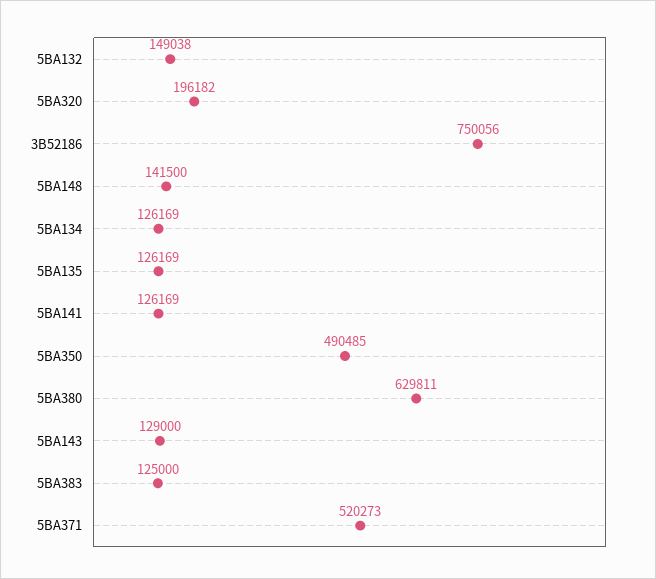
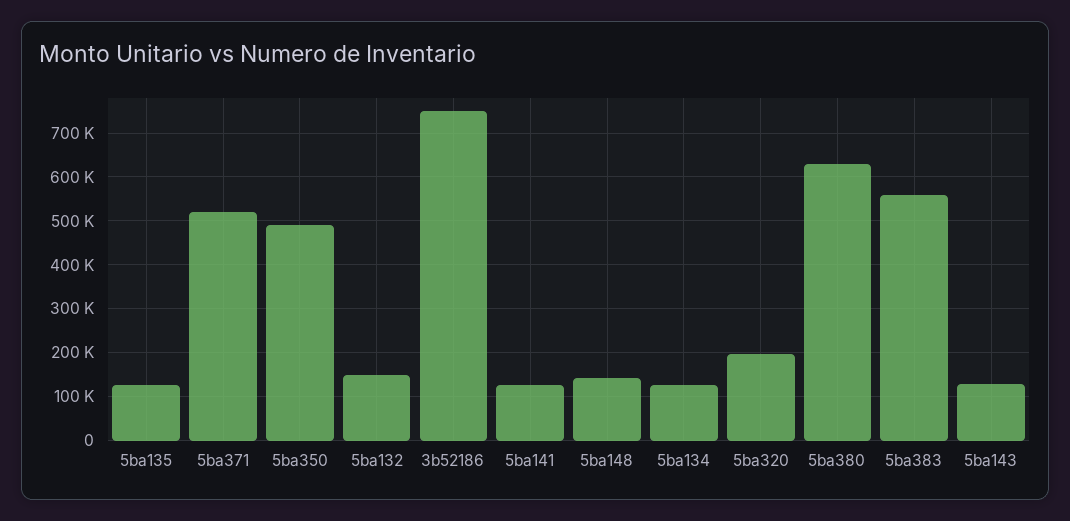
  {
    "5BA132": 149038,
    "5BA320": 196182,
    "3B52186": 750056,
    "5BA148": 141500,
    "5BA134": 126169,
    "5BA135": 126169,
    "5BA141": 126169,
    "5BA350": 490485,
    "5BA380": 629811,
    "5BA143": 129000,
-   "5BA383": 125000,
+   "5BA383": 560000,
    "5BA371": 520273
  }

